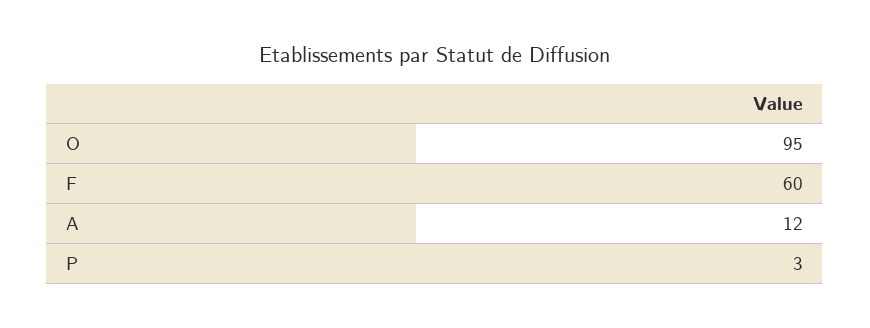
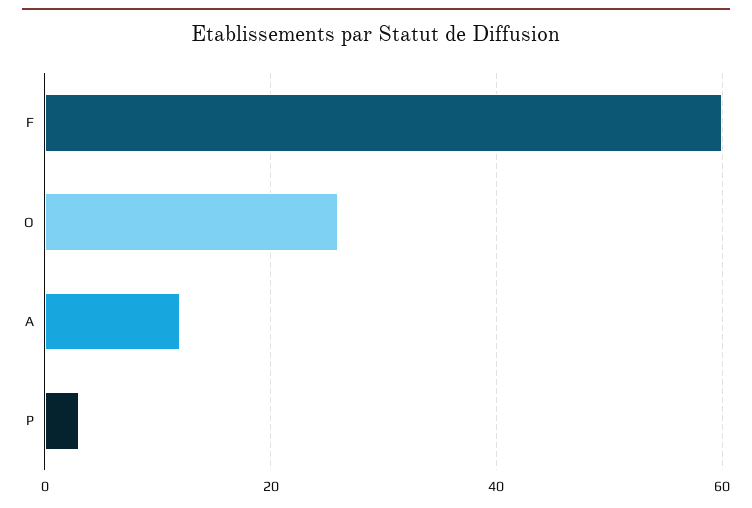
  {
-   "O": 95,
+   "O": 25,
    "F": 60,
    "A": 12,
    "P": 3
  }

